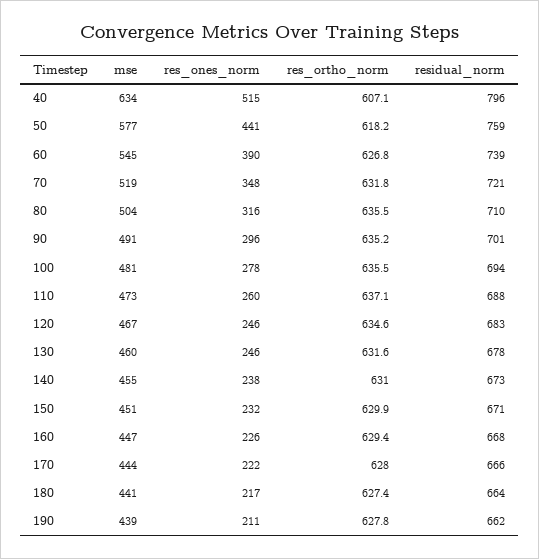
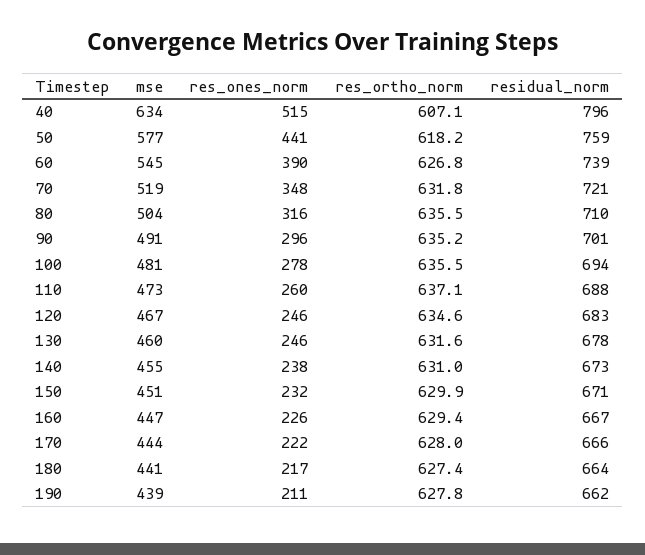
  {
    "mse": {
      "40": 634,
      "50": 577,
      "60": 545,
      "70": 519,
      "80": 504,
      "90": 491,
      "100": 481,
      "110": 473,
      "120": 467,
      "130": 460,
      "140": 455,
      "150": 451,
      "160": 447,
      "170": 444,
      "180": 441,
      "190": 439
    },
    "res_ones_norm": {
      "40": 515,
      "50": 441,
      "60": 390,
      "70": 348,
      "80": 316,
      "90": 296,
      "100": 278,
      "110": 260,
      "120": 246,
      "130": 246,
      "140": 238,
      "150": 232,
      "160": 226,
      "170": 222,
      "180": 217,
      "190": 211
    },
    "res_ortho_norm": {
      "40": 607.1,
      "50": 618.2,
      "60": 626.8,
      "70": 631.8,
      "80": 635.5,
      "90": 635.2,
      "100": 635.5,
      "110": 637.1,
      "120": 634.6,
      "130": 631.6,
      "140": 631,
      "150": 629.9,
      "160": 629.4,
      "170": 628,
      "180": 627.4,
      "190": 627.8
    },
    "residual_norm": {
      "40": 796,
      "50": 759,
      "60": 739,
      "70": 721,
      "80": 710,
      "90": 701,
      "100": 694,
      "110": 688,
      "120": 683,
      "130": 678,
      "140": 673,
      "150": 671,
-     "160": 668,
+     "160": 667,
      "170": 666,
      "180": 664,
      "190": 662
    }
  }

